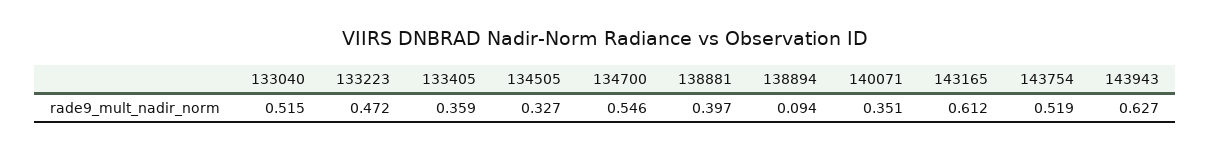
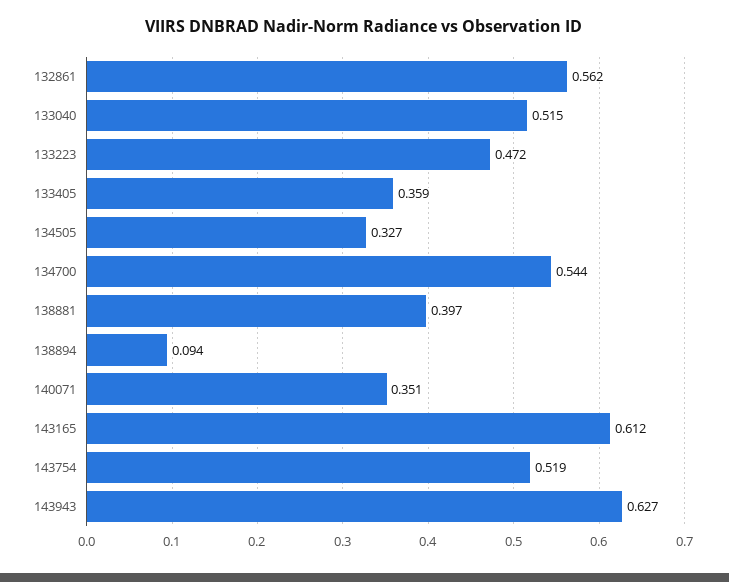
  {
    "133040": 0.515,
    "133223": 0.472,
    "133405": 0.359,
    "134505": 0.327,
-   "134700": 0.546,
+   "134700": 0.544,
    "138881": 0.397,
    "138894": 0.094,
    "140071": 0.351,
    "143165": 0.612,
    "143754": 0.519,
-   "143943": 0.627
+   "143943": 0.627,
+   "132861": 0.562
  }

